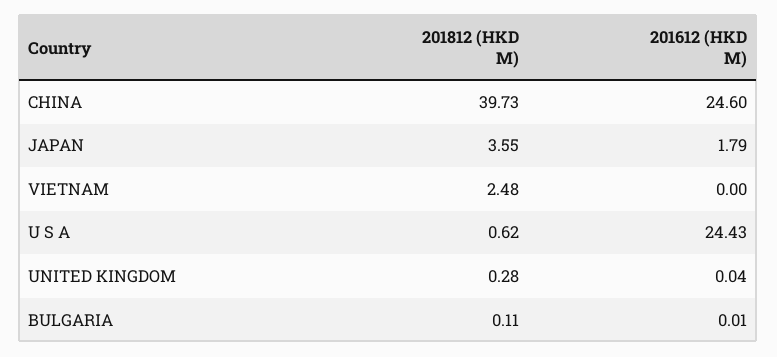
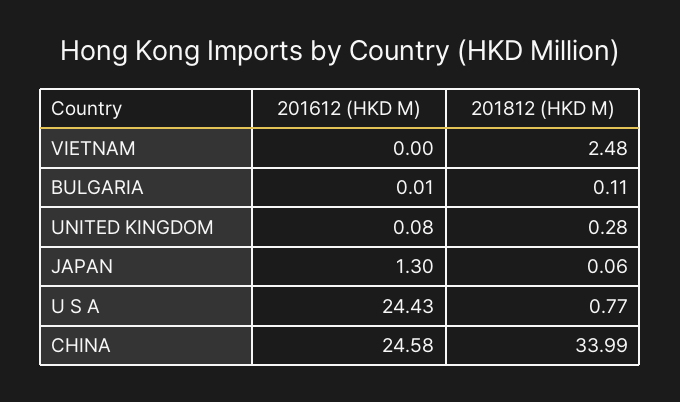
  {
    "201812 (HKD M)": {
-     "CHINA": 39.73,
+     "CHINA": 33.99,
-     "JAPAN": 3.55,
+     "JAPAN": 0.06,
      "VIETNAM": 2.48,
-     "U S A": 0.62,
+     "U S A": 0.77,
      "UNITED KINGDOM": 0.28,
      "BULGARIA": 0.11
    },
    "201612 (HKD M)": {
-     "CHINA": 24.6,
+     "CHINA": 24.58,
-     "JAPAN": 1.79,
+     "JAPAN": 1.3,
      "VIETNAM": 0,
      "U S A": 24.43,
-     "UNITED KINGDOM": 0.04,
+     "UNITED KINGDOM": 0.08,
      "BULGARIA": 0.01
    }
  }

